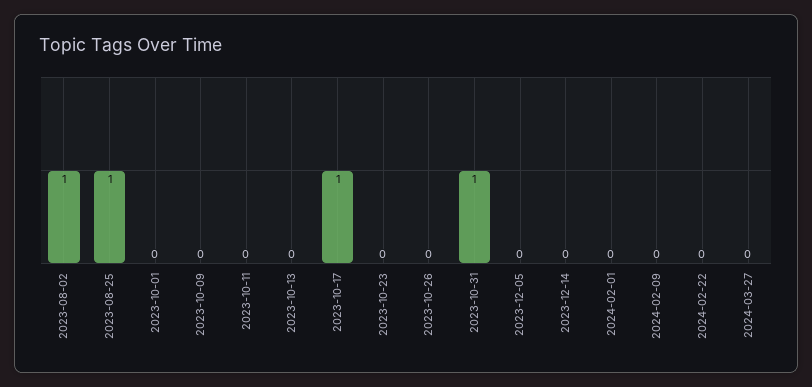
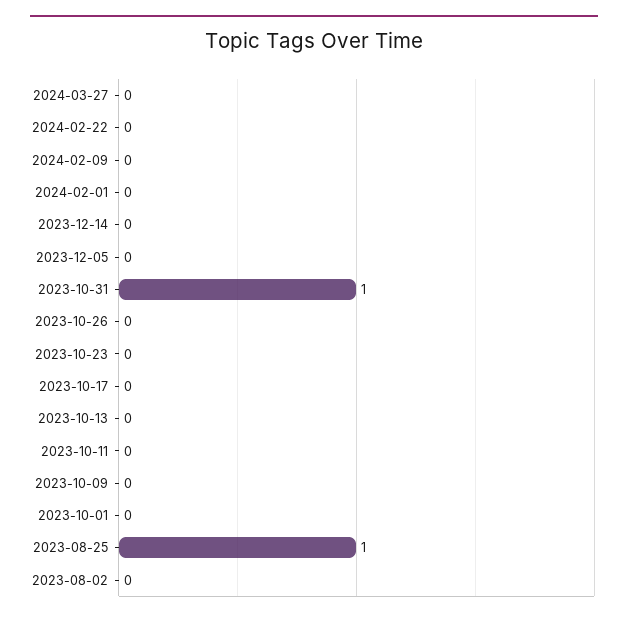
  {
-   "2023-08-02": 1,
+   "2023-08-02": 0,
    "2023-08-25": 1,
    "2023-10-01": 0,
    "2023-10-09": 0,
    "2023-10-11": 0,
    "2023-10-13": 0,
-   "2023-10-17": 1,
+   "2023-10-17": 0,
    "2023-10-23": 0,
    "2023-10-26": 0,
    "2023-10-31": 1,
    "2023-12-05": 0,
    "2023-12-14": 0,
    "2024-02-01": 0,
    "2024-02-09": 0,
    "2024-02-22": 0,
    "2024-03-27": 0
  }

